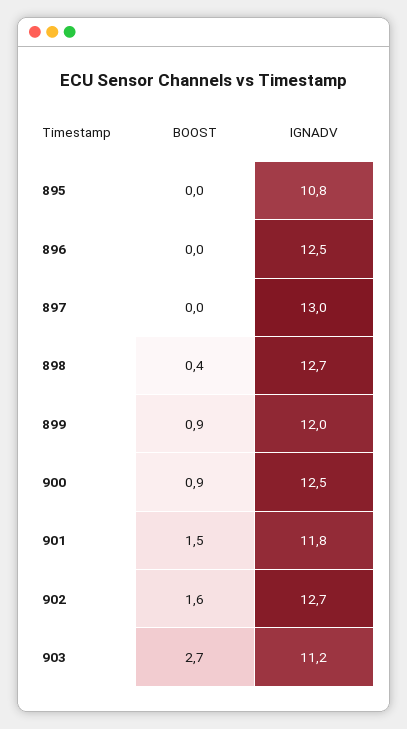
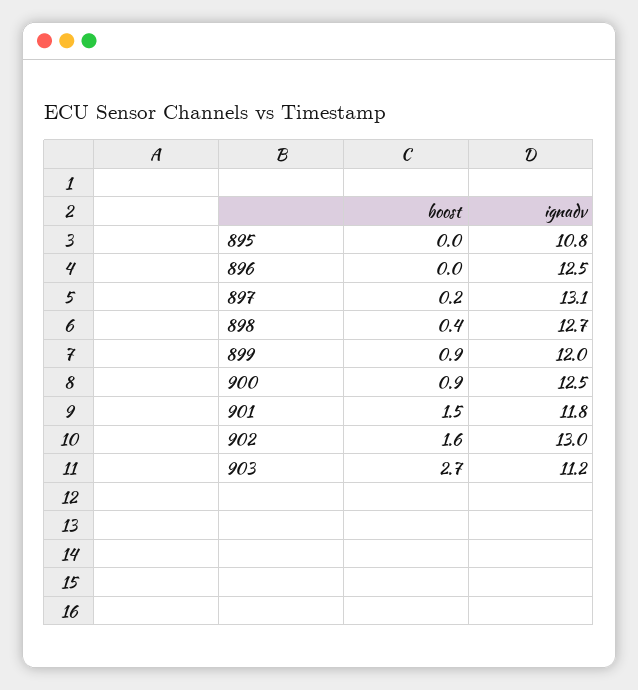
  {
    "BOOST": {
      "895": 0,
      "896": 0,
-     "897": 0,
+     "897": 0.2,
      "898": 0.4,
      "899": 0.9,
      "900": 0.9,
      "901": 1.5,
      "902": 1.6,
      "903": 2.7
    },
    "IGNADV": {
      "895": 10.8,
      "896": 12.5,
-     "897": 13,
+     "897": 13.1,
      "898": 12.7,
      "899": 12,
      "900": 12.5,
      "901": 11.8,
-     "902": 12.7,
+     "902": 13,
      "903": 11.2
    }
  }

